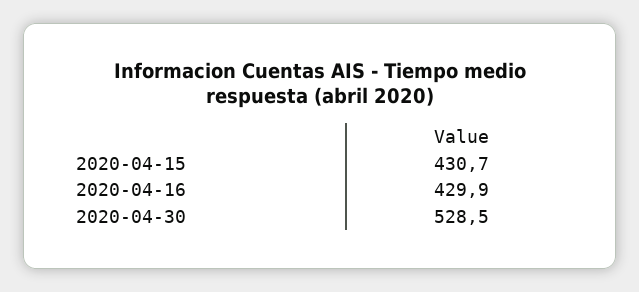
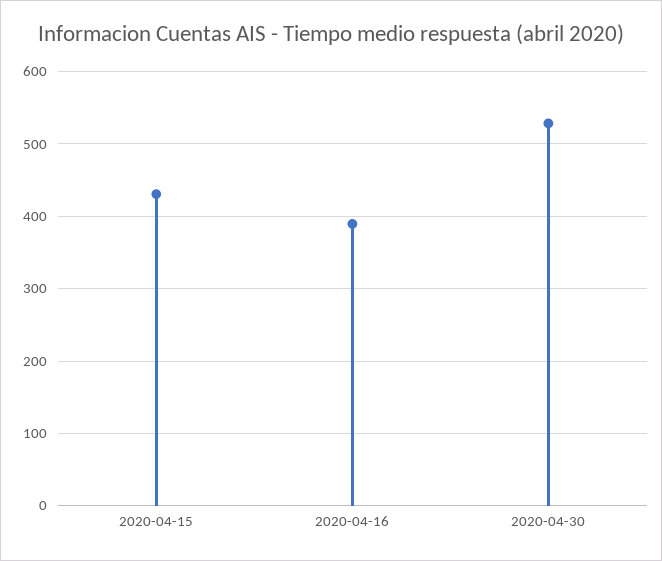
  {
    "2020-04-15": 430.7,
-   "2020-04-16": 429.9,
+   "2020-04-16": 390,
    "2020-04-30": 528.5
  }

